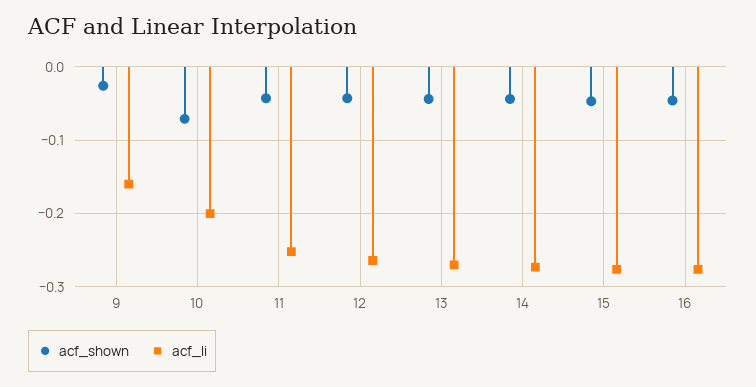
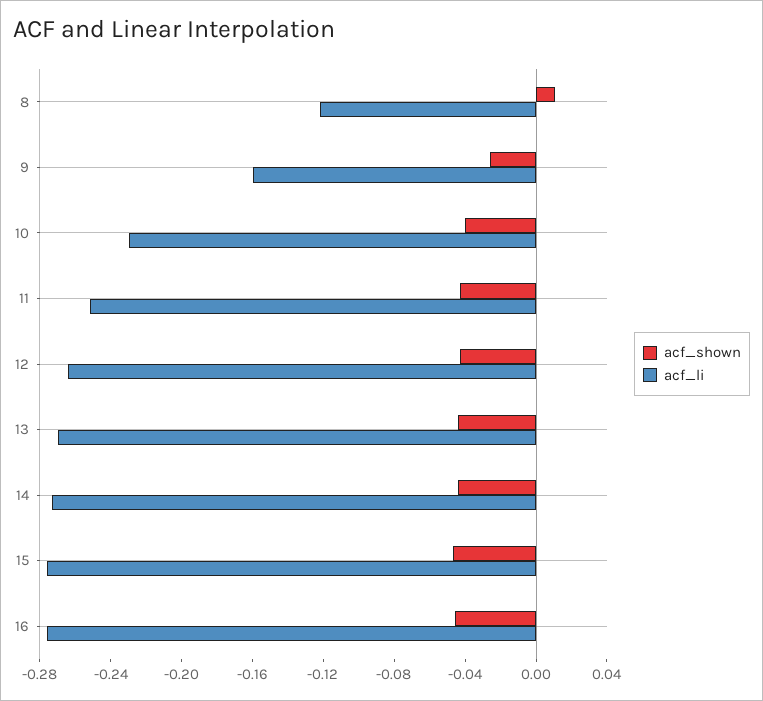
  {
    "acf_shown": {
      "9": -0.03,
-     "10": -0.07,
+     "10": -0.04,
      "11": -0.04,
      "12": -0.04,
      "13": -0.04,
      "14": -0.04,
      "15": -0.05,
-     "16": -0.05
+     "16": -0.05,
+     "8": 0.01
    },
    "acf_li": {
      "9": -0.16,
-     "10": -0.2,
+     "10": -0.23,
      "11": -0.25,
      "12": -0.26,
      "13": -0.27,
      "14": -0.27,
      "15": -0.28,
-     "16": -0.28
+     "16": -0.28,
+     "8": -0.12
    }
  }

